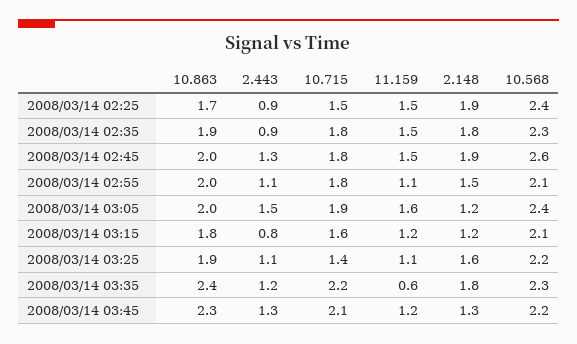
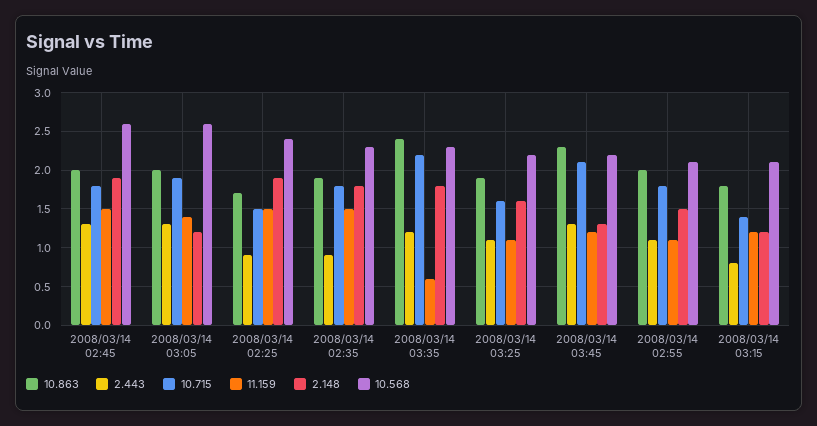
  {
    "10.863": {
      "2008/03/14 02:25": 1.7,
      "2008/03/14 02:35": 1.9,
      "2008/03/14 02:45": 2,
      "2008/03/14 02:55": 2,
      "2008/03/14 03:05": 2,
      "2008/03/14 03:15": 1.8,
      "2008/03/14 03:25": 1.9,
      "2008/03/14 03:35": 2.4,
      "2008/03/14 03:45": 2.3
    },
    "2.443": {
      "2008/03/14 02:25": 0.9,
      "2008/03/14 02:35": 0.9,
      "2008/03/14 02:45": 1.3,
      "2008/03/14 02:55": 1.1,
-     "2008/03/14 03:05": 1.5,
+     "2008/03/14 03:05": 1.3,
      "2008/03/14 03:15": 0.8,
      "2008/03/14 03:25": 1.1,
      "2008/03/14 03:35": 1.2,
      "2008/03/14 03:45": 1.3
    },
    "10.715": {
      "2008/03/14 02:25": 1.5,
      "2008/03/14 02:35": 1.8,
      "2008/03/14 02:45": 1.8,
      "2008/03/14 02:55": 1.8,
      "2008/03/14 03:05": 1.9,
-     "2008/03/14 03:15": 1.6,
+     "2008/03/14 03:15": 1.4,
-     "2008/03/14 03:25": 1.4,
+     "2008/03/14 03:25": 1.6,
      "2008/03/14 03:35": 2.2,
      "2008/03/14 03:45": 2.1
    },
    "11.159": {
      "2008/03/14 02:25": 1.5,
      "2008/03/14 02:35": 1.5,
      "2008/03/14 02:45": 1.5,
      "2008/03/14 02:55": 1.1,
-     "2008/03/14 03:05": 1.6,
+     "2008/03/14 03:05": 1.4,
      "2008/03/14 03:15": 1.2,
      "2008/03/14 03:25": 1.1,
      "2008/03/14 03:35": 0.6,
      "2008/03/14 03:45": 1.2
    },
    "2.148": {
      "2008/03/14 02:25": 1.9,
      "2008/03/14 02:35": 1.8,
      "2008/03/14 02:45": 1.9,
      "2008/03/14 02:55": 1.5,
      "2008/03/14 03:05": 1.2,
      "2008/03/14 03:15": 1.2,
      "2008/03/14 03:25": 1.6,
      "2008/03/14 03:35": 1.8,
      "2008/03/14 03:45": 1.3
    },
    "10.568": {
      "2008/03/14 02:25": 2.4,
      "2008/03/14 02:35": 2.3,
      "2008/03/14 02:45": 2.6,
      "2008/03/14 02:55": 2.1,
-     "2008/03/14 03:05": 2.4,
+     "2008/03/14 03:05": 2.6,
      "2008/03/14 03:15": 2.1,
      "2008/03/14 03:25": 2.2,
      "2008/03/14 03:35": 2.3,
      "2008/03/14 03:45": 2.2
    }
  }

